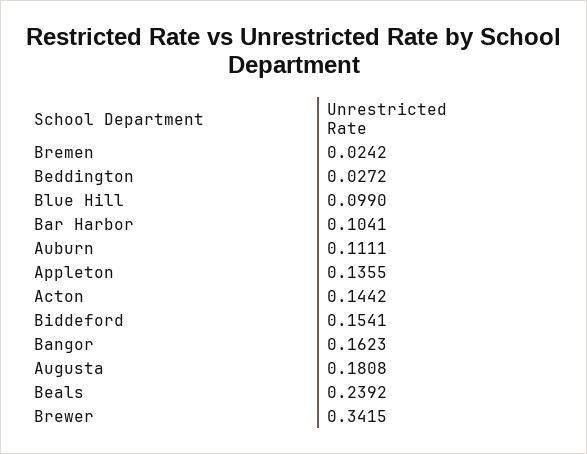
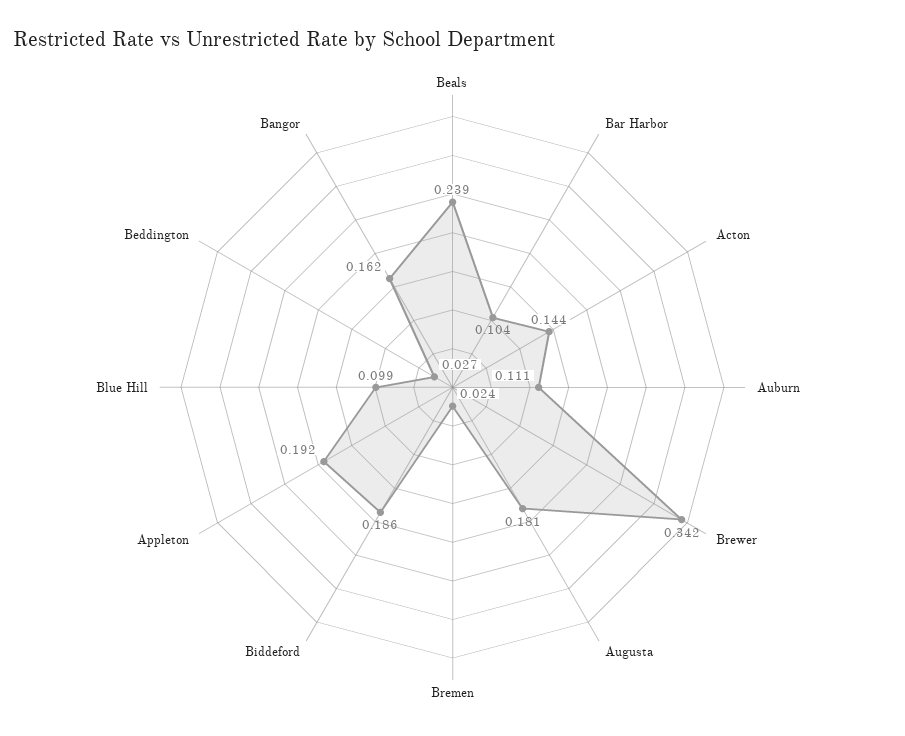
  {
    "Bremen": 0.0242,
    "Beddington": 0.0272,
    "Blue Hill": 0.099,
    "Bar Harbor": 0.1041,
    "Auburn": 0.1111,
-   "Appleton": 0.1355,
+   "Appleton": 0.192,
    "Acton": 0.1442,
-   "Biddeford": 0.1541,
+   "Biddeford": 0.186,
    "Bangor": 0.1623,
    "Augusta": 0.1808,
    "Beals": 0.2392,
    "Brewer": 0.3415
  }

